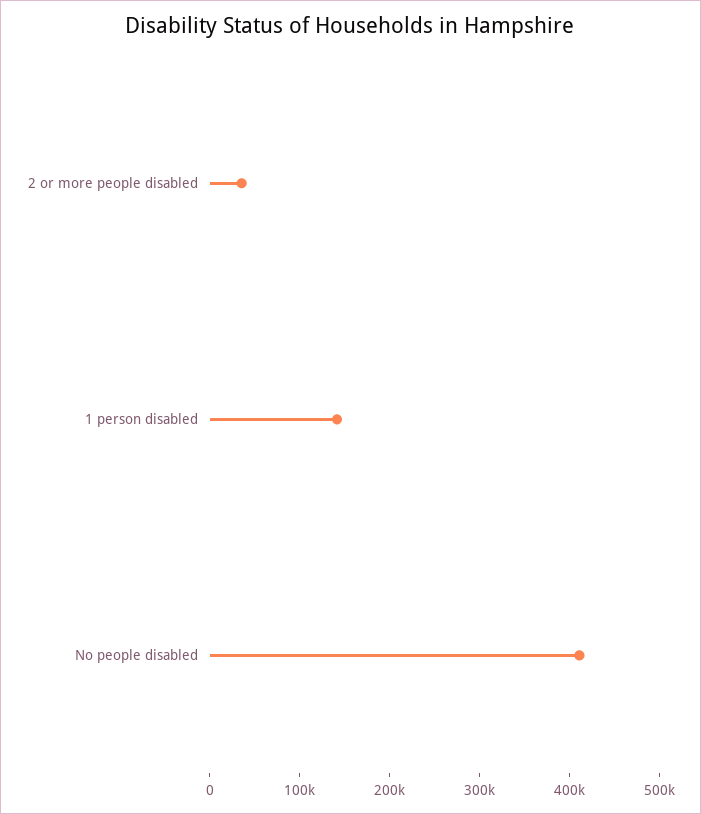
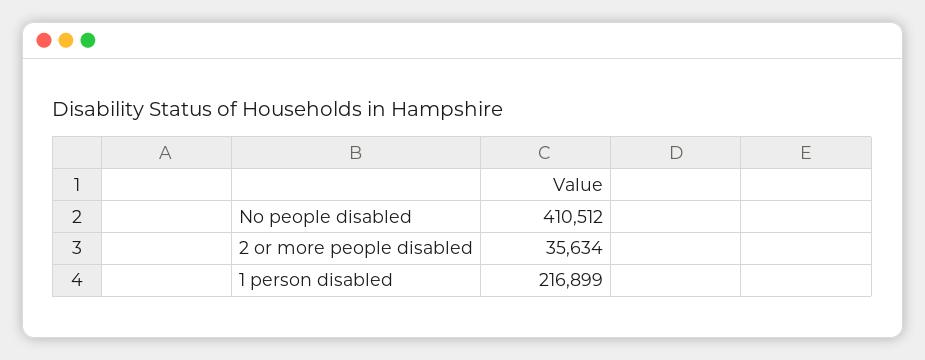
  {
    "2 or more people disabled": 35634,
-   "1 person disabled": 140000,
+   "1 person disabled": 216899,
    "No people disabled": 410512
  }

